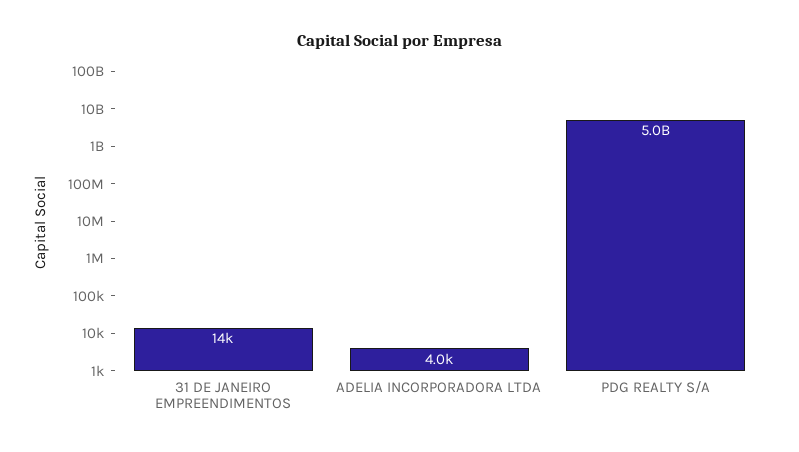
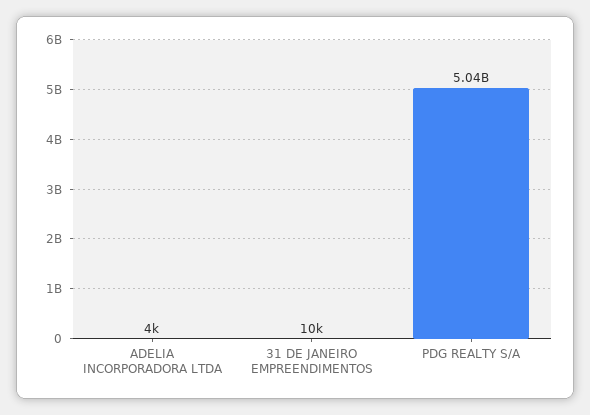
  {
-   "31 DE JANEIRO EMPREENDIMENTOS": 14000,
+   "31 DE JANEIRO EMPREENDIMENTOS": 10000,
    "ADELIA INCORPORADORA LTDA": 4000,
    "PDG REALTY S/A": 5040000000
  }

